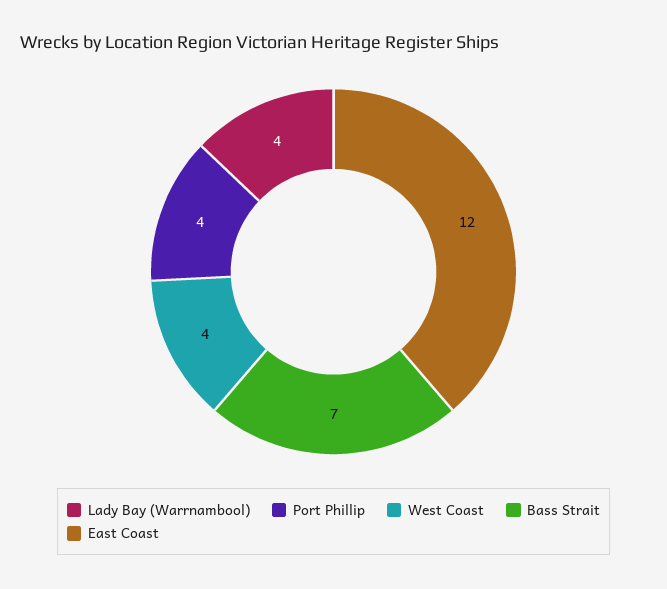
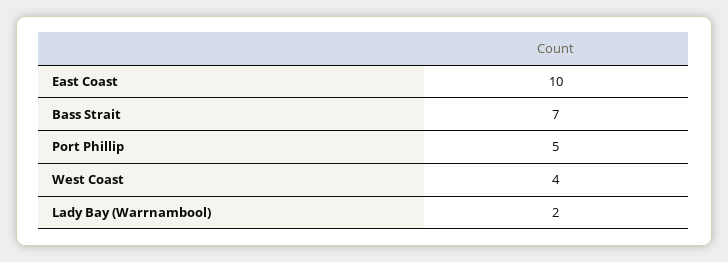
  {
-   "Lady Bay (Warrnambool)": 4,
+   "Lady Bay (Warrnambool)": 2,
-   "Port Phillip": 4,
+   "Port Phillip": 5,
    "West Coast": 4,
    "Bass Strait": 7,
-   "East Coast": 12
+   "East Coast": 10
  }

